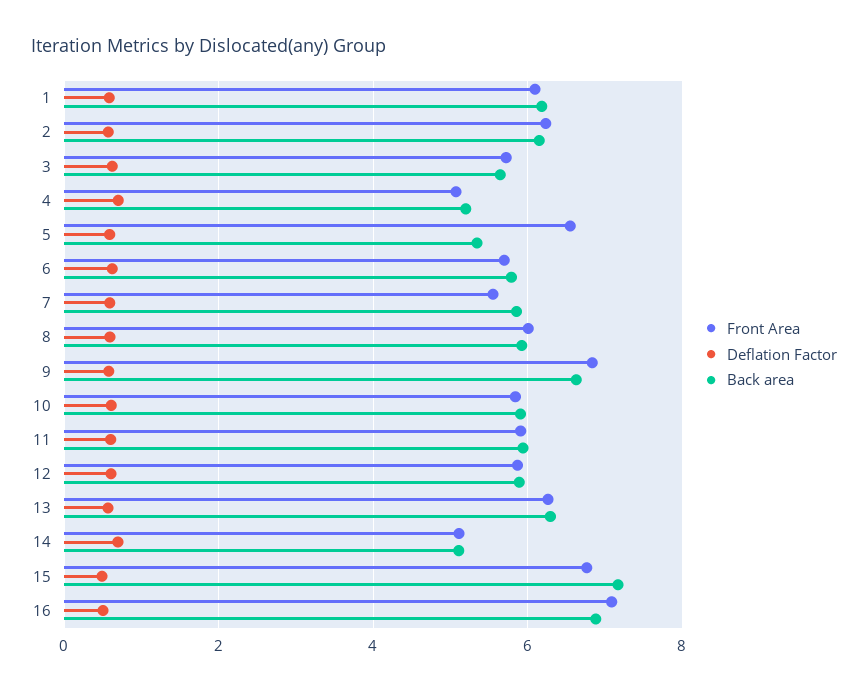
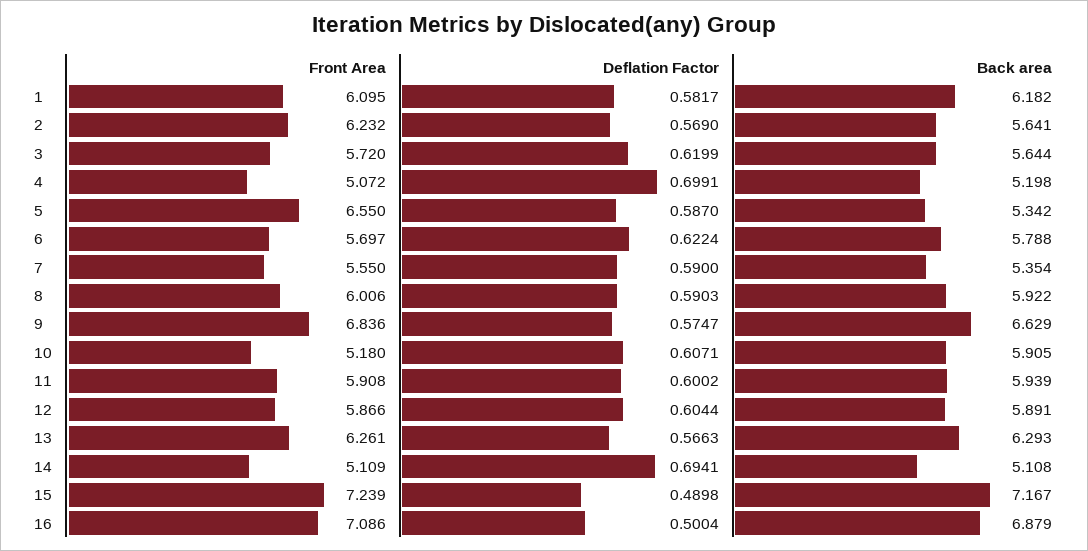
  {
    "Front Area": {
      "1": 6.095,
      "2": 6.232,
      "3": 5.72,
      "4": 5.072,
      "5": 6.55,
      "6": 5.697,
      "7": 5.55,
      "8": 6.006,
      "9": 6.836,
-     "10": 5.8,
+     "10": 5.18,
      "11": 5.908,
      "12": 5.866,
      "13": 6.261,
      "14": 5.109,
-     "15": 6.8,
+     "15": 7.239,
      "16": 7.086
    },
    "Deflation Factor": {
      "1": 0.5817,
      "2": 0.569,
      "3": 0.6199,
      "4": 0.6991,
      "5": 0.587,
      "6": 0.6224,
      "7": 0.59,
      "8": 0.5903,
      "9": 0.5747,
      "10": 0.6071,
      "11": 0.6002,
      "12": 0.6044,
      "13": 0.5663,
      "14": 0.6941,
      "15": 0.4898,
      "16": 0.5004
    },
    "Back area": {
      "1": 6.182,
-     "2": 6.2,
+     "2": 5.641,
      "3": 5.644,
      "4": 5.198,
      "5": 5.342,
      "6": 5.788,
-     "7": 5.8,
+     "7": 5.354,
      "8": 5.922,
      "9": 6.629,
      "10": 5.905,
      "11": 5.939,
      "12": 5.891,
      "13": 6.293,
      "14": 5.108,
      "15": 7.167,
      "16": 6.879
    }
  }

